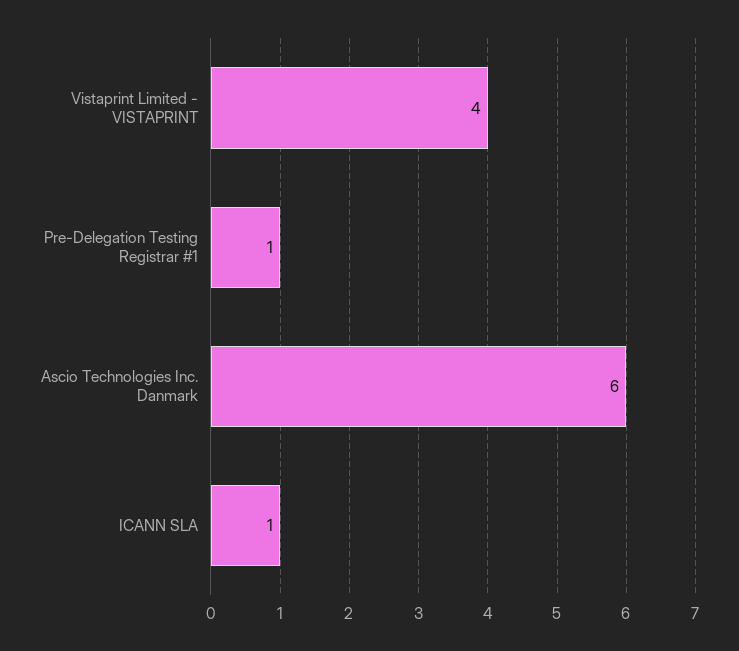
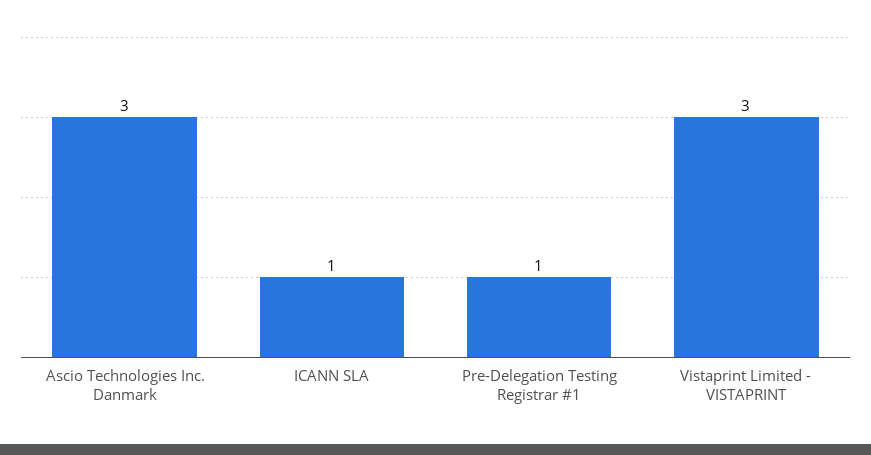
  {
-   "Vistaprint Limited - VISTAPRINT": 4,
+   "Vistaprint Limited - VISTAPRINT": 3,
    "Pre-Delegation Testing Registrar #1": 1,
-   "Ascio Technologies Inc. Danmark": 6,
+   "Ascio Technologies Inc. Danmark": 3,
    "ICANN SLA": 1
  }

